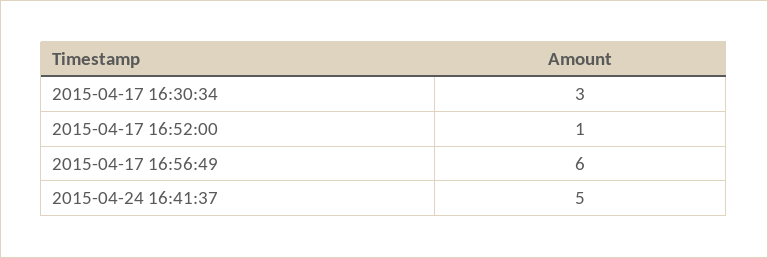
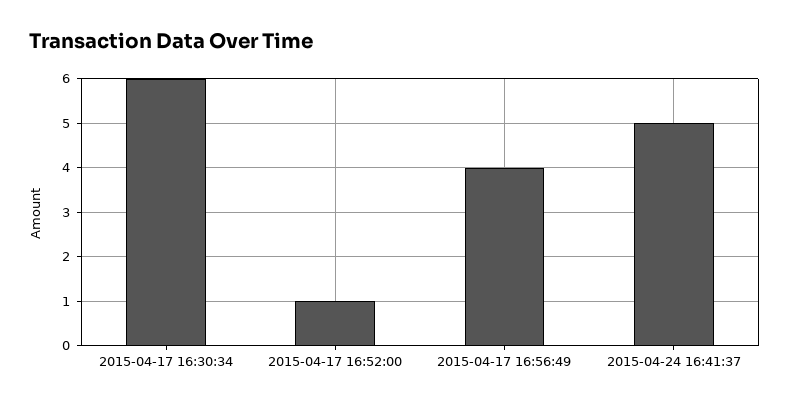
  {
-   "2015-04-17 16:30:34": 3,
+   "2015-04-17 16:30:34": 6,
    "2015-04-17 16:52:00": 1,
-   "2015-04-17 16:56:49": 6,
+   "2015-04-17 16:56:49": 4,
    "2015-04-24 16:41:37": 5
  }

